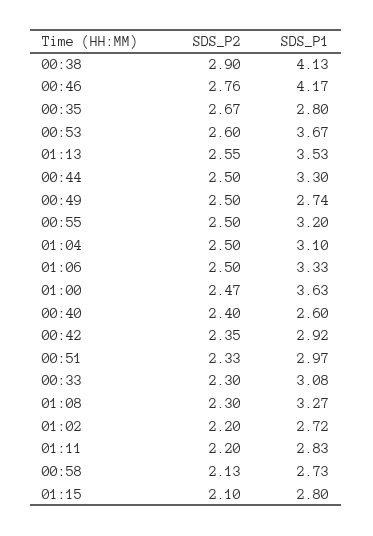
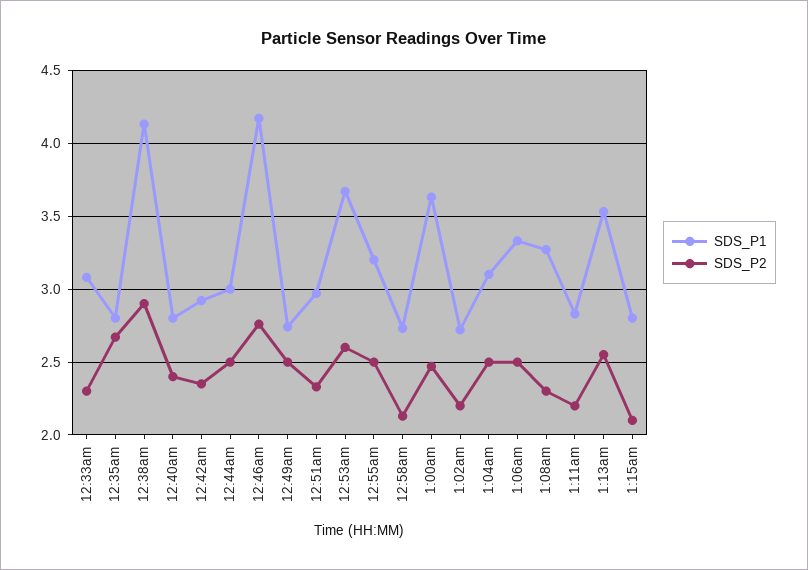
  {
    "SDS_P2": {
      "00:38": 2.9,
      "00:46": 2.76,
      "00:35": 2.67,
      "00:53": 2.6,
      "01:13": 2.55,
      "00:44": 2.5,
      "00:49": 2.5,
      "00:55": 2.5,
      "01:04": 2.5,
      "01:06": 2.5,
      "01:00": 2.47,
      "00:40": 2.4,
      "00:42": 2.35,
      "00:51": 2.33,
      "00:33": 2.3,
      "01:08": 2.3,
      "01:02": 2.2,
      "01:11": 2.2,
      "00:58": 2.13,
      "01:15": 2.1
    },
    "SDS_P1": {
      "00:38": 4.13,
      "00:46": 4.17,
      "00:35": 2.8,
      "00:53": 3.67,
      "01:13": 3.53,
-     "00:44": 3.3,
+     "00:44": 3,
      "00:49": 2.74,
      "00:55": 3.2,
      "01:04": 3.1,
      "01:06": 3.33,
      "01:00": 3.63,
-     "00:40": 2.6,
+     "00:40": 2.8,
      "00:42": 2.92,
      "00:51": 2.97,
      "00:33": 3.08,
      "01:08": 3.27,
      "01:02": 2.72,
      "01:11": 2.83,
      "00:58": 2.73,
      "01:15": 2.8
    }
  }

